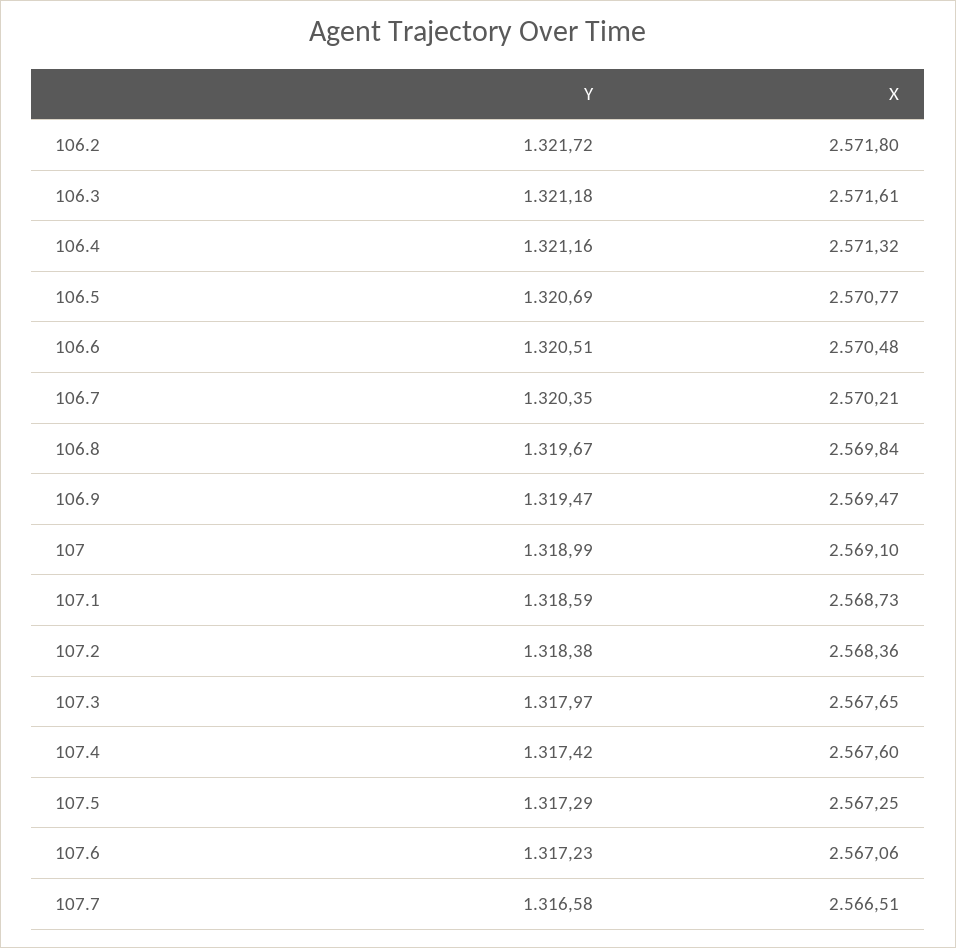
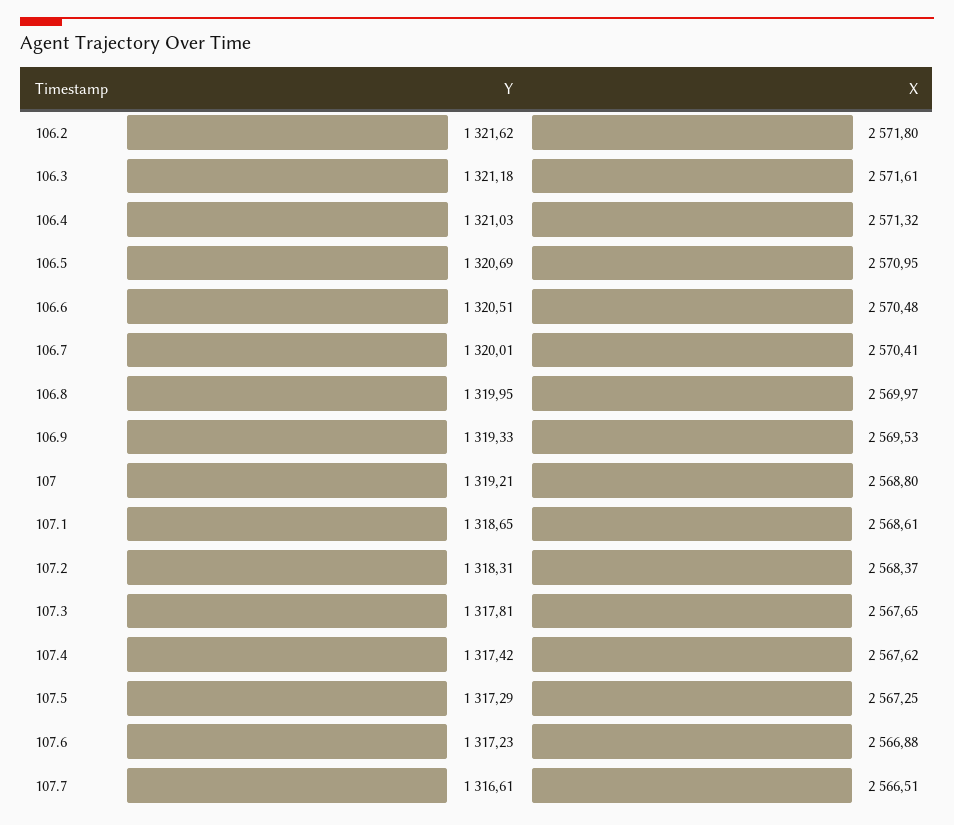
  {
    "Y": {
-     "106.2": 1321.72,
+     "106.2": 1321.62,
      "106.3": 1321.18,
-     "106.4": 1321.16,
+     "106.4": 1321.03,
      "106.5": 1320.69,
      "106.6": 1320.51,
-     "106.7": 1320.35,
+     "106.7": 1320.01,
-     "106.8": 1319.67,
+     "106.8": 1319.95,
-     "106.9": 1319.47,
+     "106.9": 1319.33,
-     "107": 1318.99,
+     "107": 1319.21,
-     "107.1": 1318.59,
+     "107.1": 1318.65,
-     "107.2": 1318.38,
+     "107.2": 1318.31,
-     "107.3": 1317.97,
+     "107.3": 1317.81,
      "107.4": 1317.42,
      "107.5": 1317.29,
      "107.6": 1317.23,
-     "107.7": 1316.58
+     "107.7": 1316.61
    },
    "X": {
      "106.2": 2571.8,
      "106.3": 2571.61,
      "106.4": 2571.32,
-     "106.5": 2570.77,
+     "106.5": 2570.95,
      "106.6": 2570.48,
-     "106.7": 2570.21,
+     "106.7": 2570.41,
-     "106.8": 2569.84,
+     "106.8": 2569.97,
-     "106.9": 2569.47,
+     "106.9": 2569.53,
-     "107": 2569.1,
+     "107": 2568.8,
-     "107.1": 2568.73,
+     "107.1": 2568.61,
-     "107.2": 2568.36,
+     "107.2": 2568.37,
      "107.3": 2567.65,
-     "107.4": 2567.6,
+     "107.4": 2567.62,
      "107.5": 2567.25,
-     "107.6": 2567.06,
+     "107.6": 2566.88,
      "107.7": 2566.51
    }
  }

